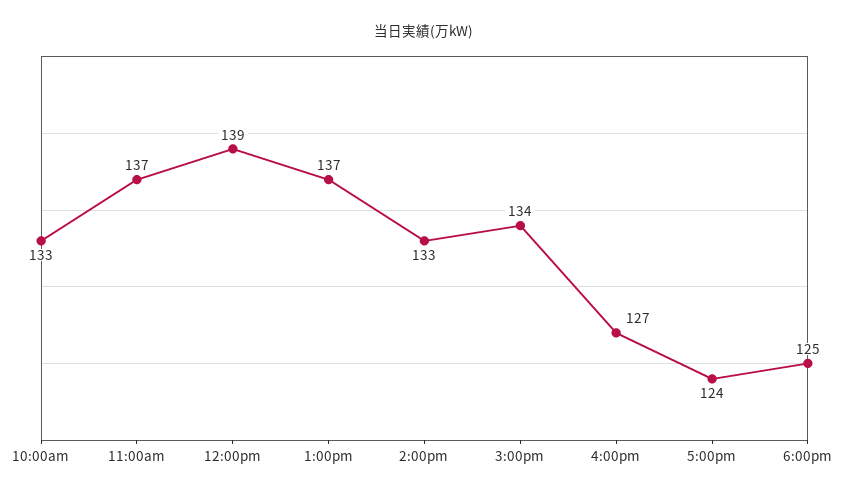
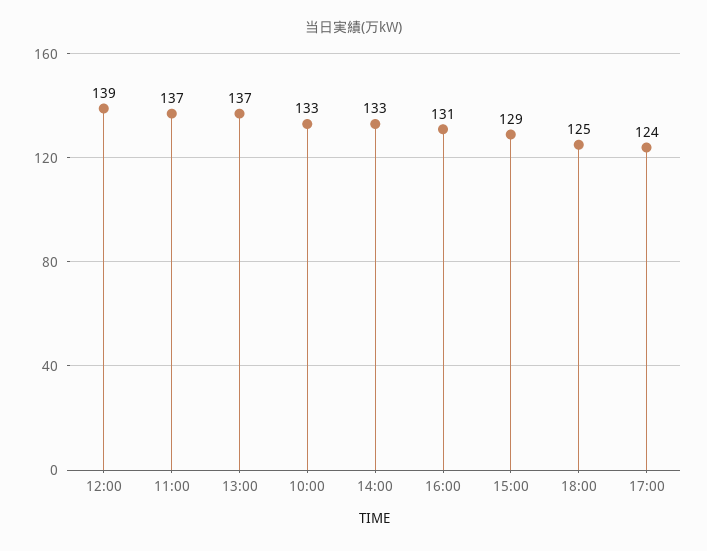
  {
    "10:00am": 133,
    "11:00am": 137,
    "12:00pm": 139,
    "1:00pm": 137,
    "2:00pm": 133,
-   "3:00pm": 134,
+   "3:00pm": 129,
-   "4:00pm": 127,
+   "4:00pm": 131,
    "5:00pm": 124,
    "6:00pm": 125
  }

